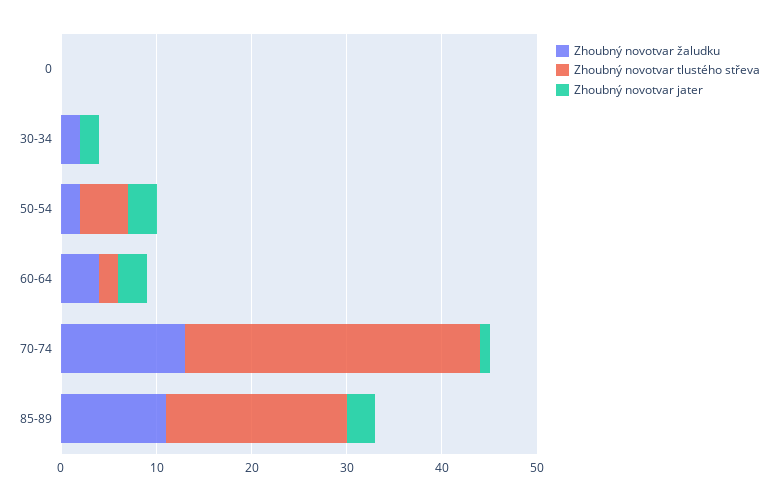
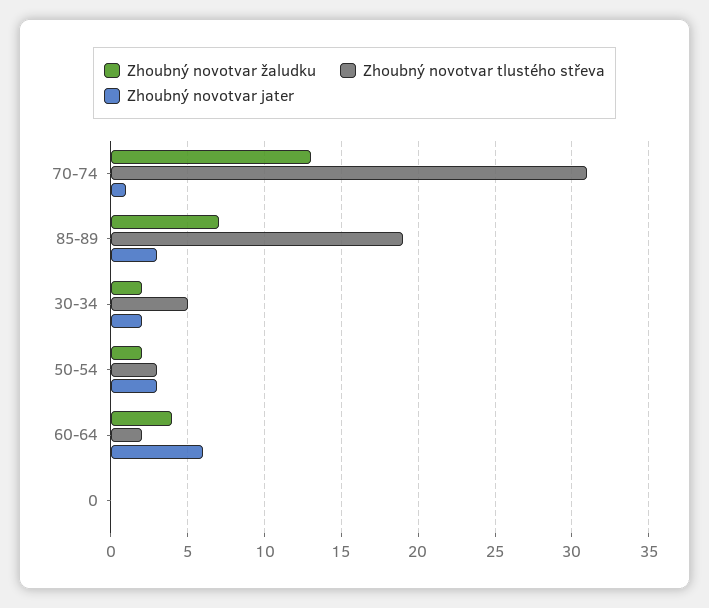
  {
    "Zhoubný novotvar žaludku": {
      "0": 0,
      "30-34": 2,
      "50-54": 2,
      "60-64": 4,
      "70-74": 13,
-     "85-89": 11
+     "85-89": 7
    },
    "Zhoubný novotvar tlustého střeva": {
      "0": 0,
-     "30-34": 0,
+     "30-34": 5,
-     "50-54": 5,
+     "50-54": 3,
      "60-64": 2,
      "70-74": 31,
      "85-89": 19
    },
    "Zhoubný novotvar jater": {
      "0": 0,
      "30-34": 2,
      "50-54": 3,
-     "60-64": 3,
+     "60-64": 6,
      "70-74": 1,
      "85-89": 3
    }
  }

